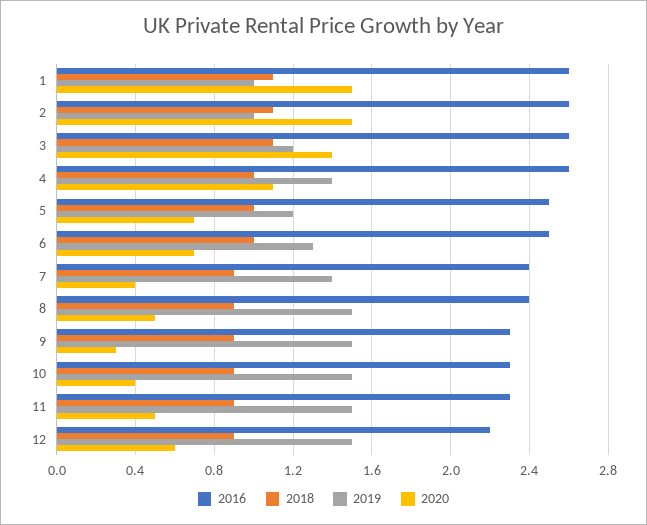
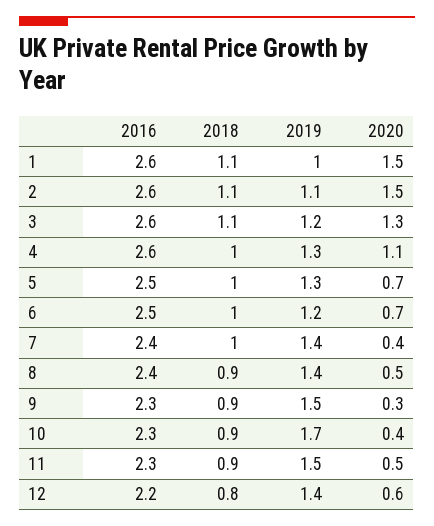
  {
    "2016": {
      "1": 2.6,
      "2": 2.6,
      "3": 2.6,
      "4": 2.6,
      "5": 2.5,
      "6": 2.5,
      "7": 2.4,
      "8": 2.4,
      "9": 2.3,
      "10": 2.3,
      "11": 2.3,
      "12": 2.2
    },
    "2018": {
      "1": 1.1,
      "2": 1.1,
      "3": 1.1,
      "4": 1,
      "5": 1,
      "6": 1,
-     "7": 0.9,
+     "7": 1,
      "8": 0.9,
      "9": 0.9,
      "10": 0.9,
      "11": 0.9,
-     "12": 0.9
+     "12": 0.8
    },
    "2019": {
      "1": 1,
-     "2": 1,
+     "2": 1.1,
      "3": 1.2,
-     "4": 1.4,
+     "4": 1.3,
-     "5": 1.2,
+     "5": 1.3,
-     "6": 1.3,
+     "6": 1.2,
      "7": 1.4,
-     "8": 1.5,
+     "8": 1.4,
      "9": 1.5,
-     "10": 1.5,
+     "10": 1.7,
      "11": 1.5,
-     "12": 1.5
+     "12": 1.4
    },
    "2020": {
      "1": 1.5,
      "2": 1.5,
-     "3": 1.4,
+     "3": 1.3,
      "4": 1.1,
      "5": 0.7,
      "6": 0.7,
      "7": 0.4,
      "8": 0.5,
      "9": 0.3,
      "10": 0.4,
      "11": 0.5,
      "12": 0.6
    }
  }

